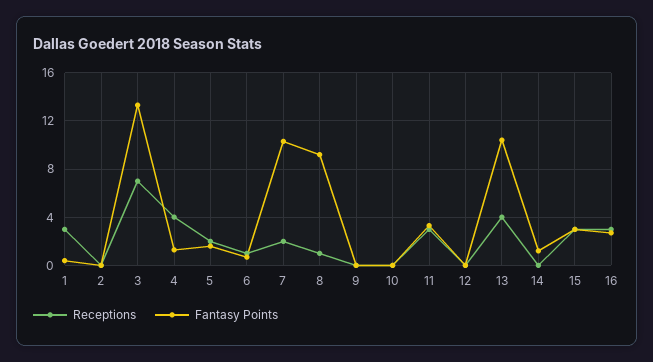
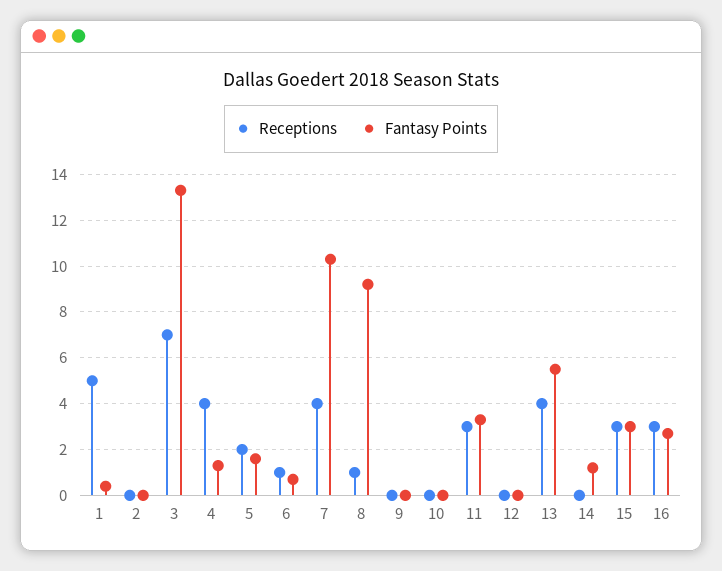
  {
    "Receptions": {
-     "1": 3,
+     "1": 5,
      "2": 0,
      "3": 7,
      "4": 4,
      "5": 2,
      "6": 1,
-     "7": 2,
+     "7": 4,
      "8": 1,
      "9": 0,
      "10": 0,
      "11": 3,
      "12": 0,
      "13": 4,
      "14": 0,
      "15": 3,
      "16": 3
    },
    "Fantasy Points": {
      "1": 0.5,
      "2": 0,
      "3": 13.5,
      "4": 1.5,
      "5": 1.5,
      "6": 0.5,
      "7": 10.5,
      "8": 9,
      "9": 0,
      "10": 0,
      "11": 3.5,
      "12": 0,
-     "13": 10.5,
+     "13": 5.5,
      "14": 1,
      "15": 3,
      "16": 2.5
    }
  }

